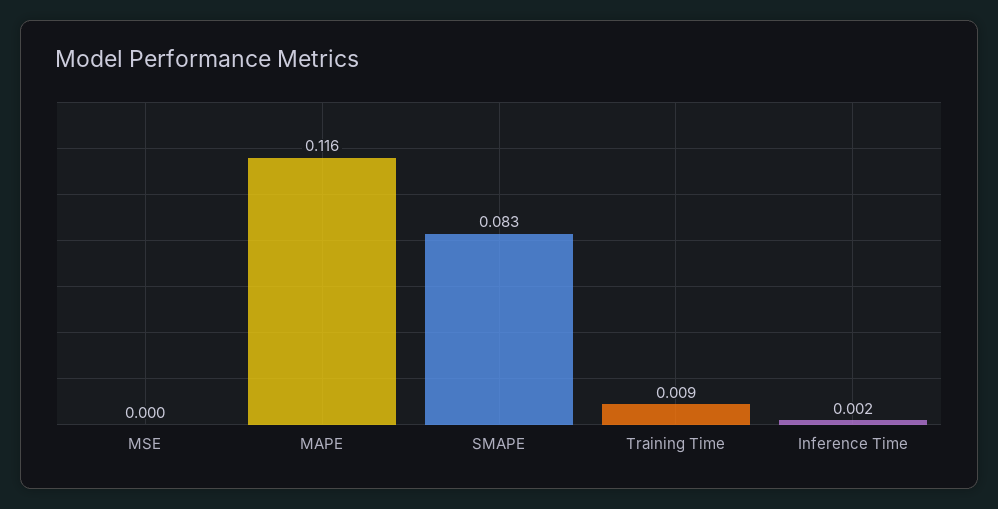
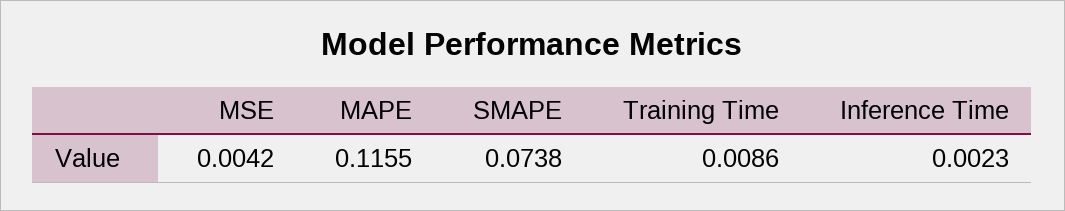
  {
-   "MSE": 0,
+   "MSE": 0.0042,
    "MAPE": 0.1155,
-   "SMAPE": 0.083,
+   "SMAPE": 0.0738,
    "Training Time": 0.0086,
    "Inference Time": 0.0023
  }

